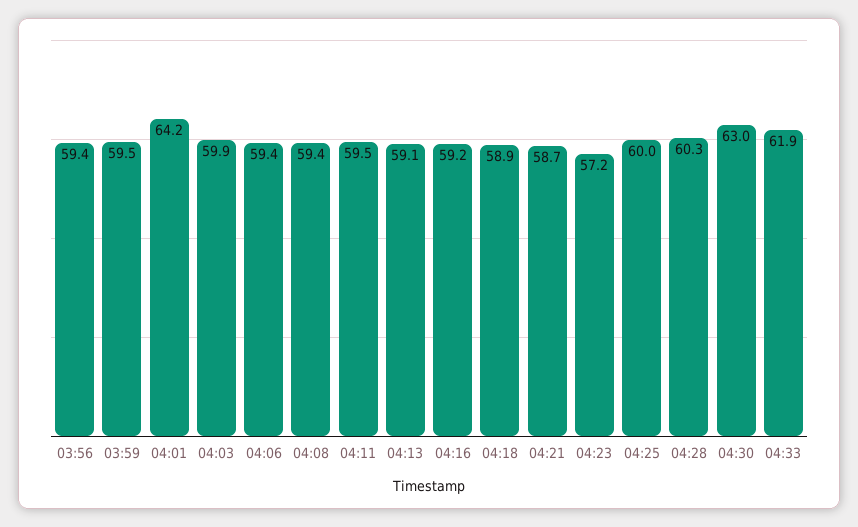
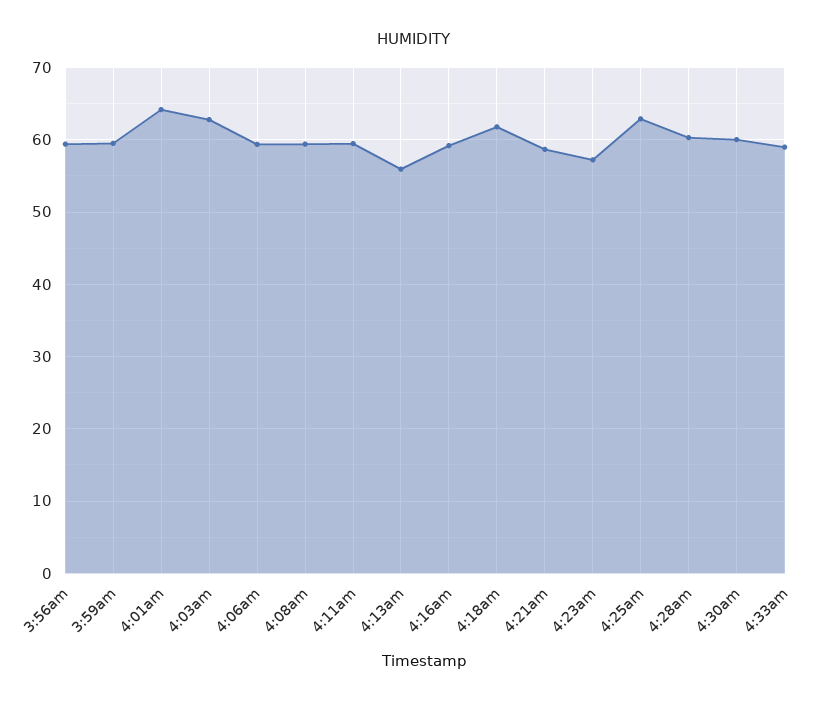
  {
    "03:56": 59.4,
    "03:59": 59.5,
    "04:01": 64.2,
-   "04:03": 59.9,
+   "04:03": 63,
    "04:06": 59.4,
    "04:08": 59.4,
    "04:11": 59.5,
-   "04:13": 59.1,
+   "04:13": 56,
    "04:16": 59.2,
-   "04:18": 58.9,
+   "04:18": 62,
    "04:21": 58.7,
    "04:23": 57.2,
-   "04:25": 60,
+   "04:25": 63,
    "04:28": 60.3,
-   "04:30": 63,
+   "04:30": 60,
-   "04:33": 61.9
+   "04:33": 59
  }

